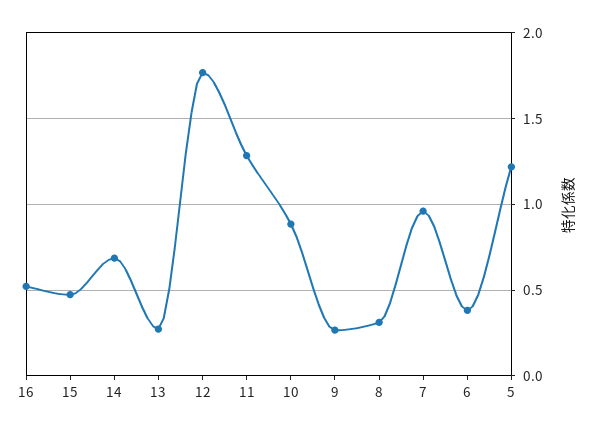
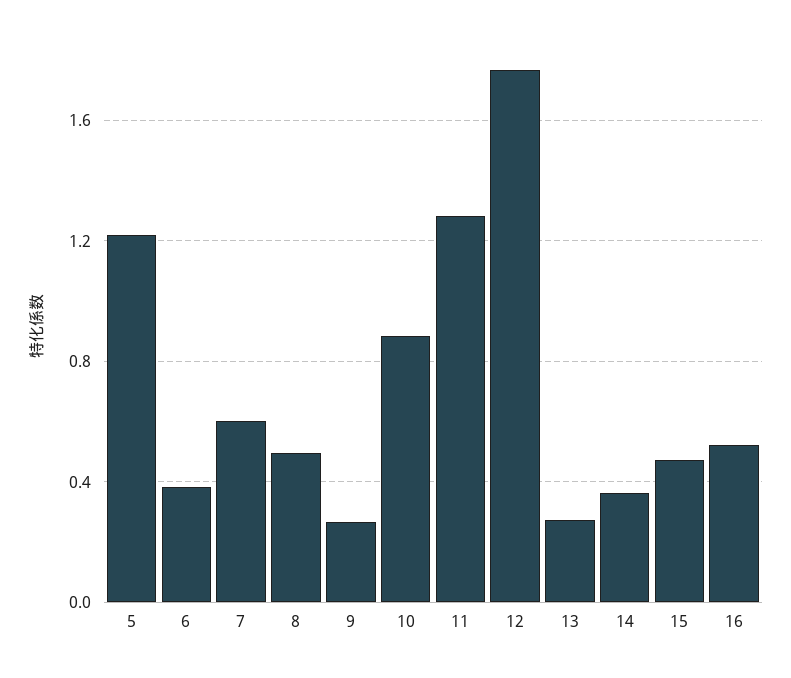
  {
    "16": 0.5,
    "15": 0.45,
-   "14": 0.7,
+   "14": 0.35,
    "13": 0.25,
    "12": 1.75,
    "11": 1.3,
    "10": 0.9,
    "9": 0.25,
-   "8": 0.3,
+   "8": 0.5,
-   "7": 0.95,
+   "7": 0.6,
    "6": 0.4,
    "5": 1.2
  }

